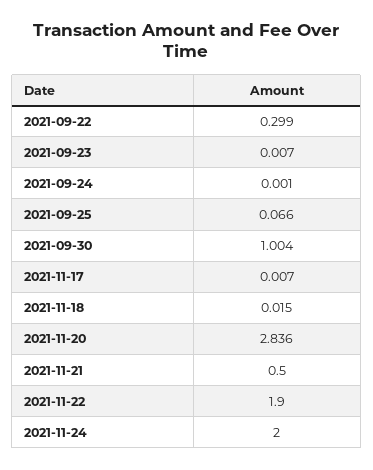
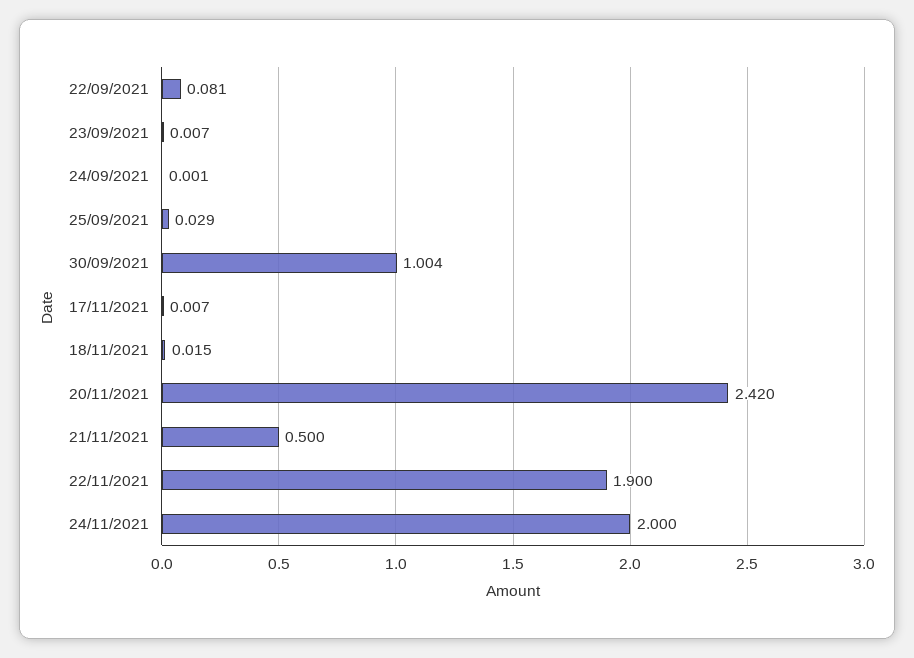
  {
-   "2021-09-22": 0.299,
+   "2021-09-22": 0.081,
    "2021-09-23": 0.007,
    "2021-09-24": 0.001,
-   "2021-09-25": 0.066,
+   "2021-09-25": 0.029,
    "2021-09-30": 1.004,
    "2021-11-17": 0.007,
    "2021-11-18": 0.015,
-   "2021-11-20": 2.836,
+   "2021-11-20": 2.42,
    "2021-11-21": 0.5,
    "2021-11-22": 1.9,
    "2021-11-24": 2
  }

